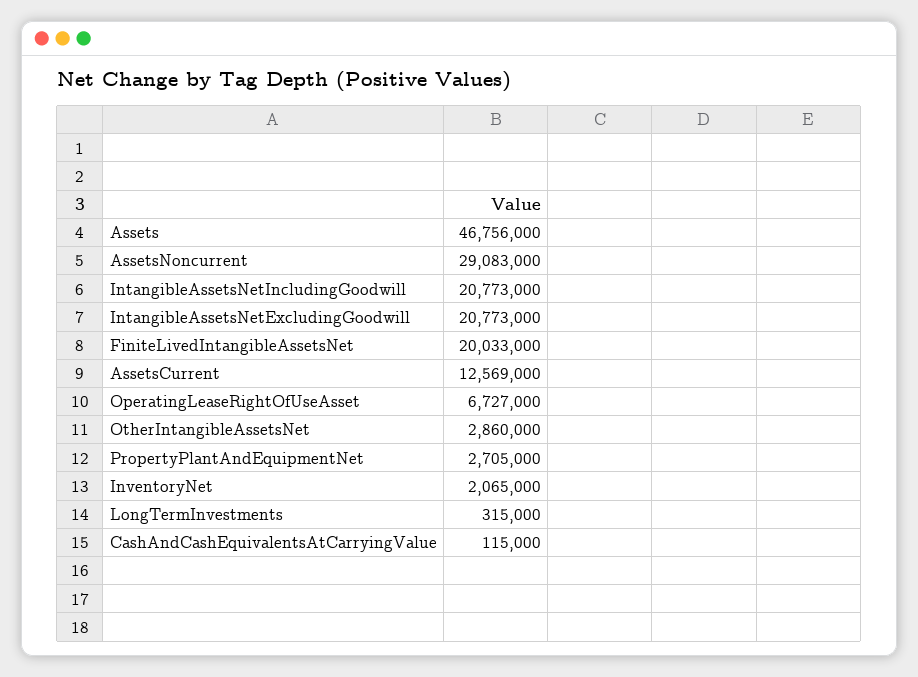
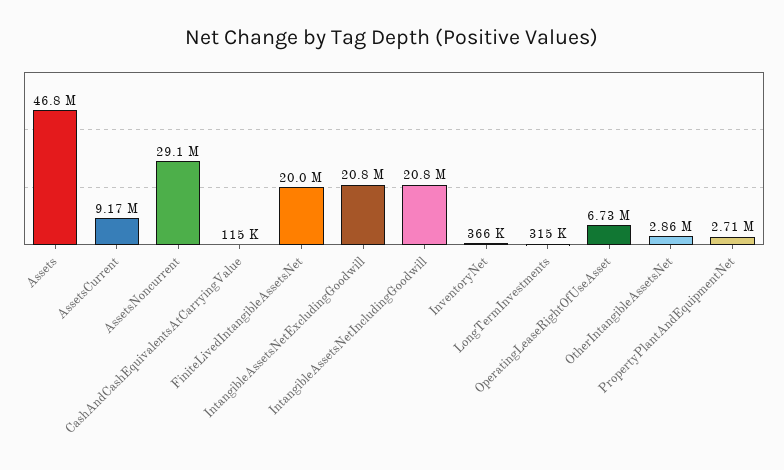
  {
    "Assets": 46756000,
    "AssetsNoncurrent": 29083000,
    "IntangibleAssetsNetIncludingGoodwill": 20773000,
    "IntangibleAssetsNetExcludingGoodwill": 20773000,
    "FiniteLivedIntangibleAssetsNet": 20033000,
-   "AssetsCurrent": 12569000,
+   "AssetsCurrent": 9170000,
    "OperatingLeaseRightOfUseAsset": 6727000,
    "OtherIntangibleAssetsNet": 2860000,
    "PropertyPlantAndEquipmentNet": 2705000,
-   "InventoryNet": 2065000,
+   "InventoryNet": 366000,
    "LongTermInvestments": 315000,
    "CashAndCashEquivalentsAtCarryingValue": 115000
  }

